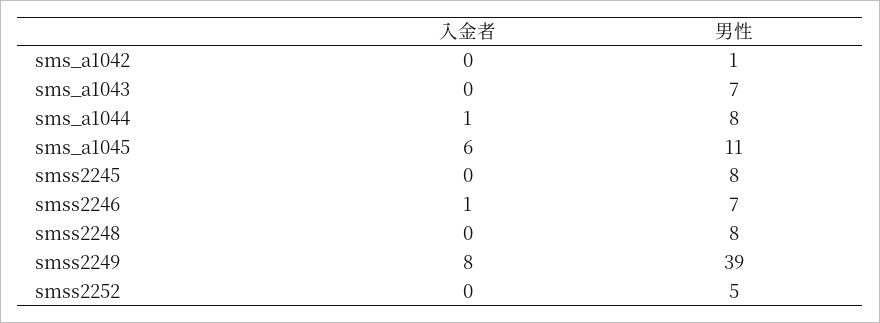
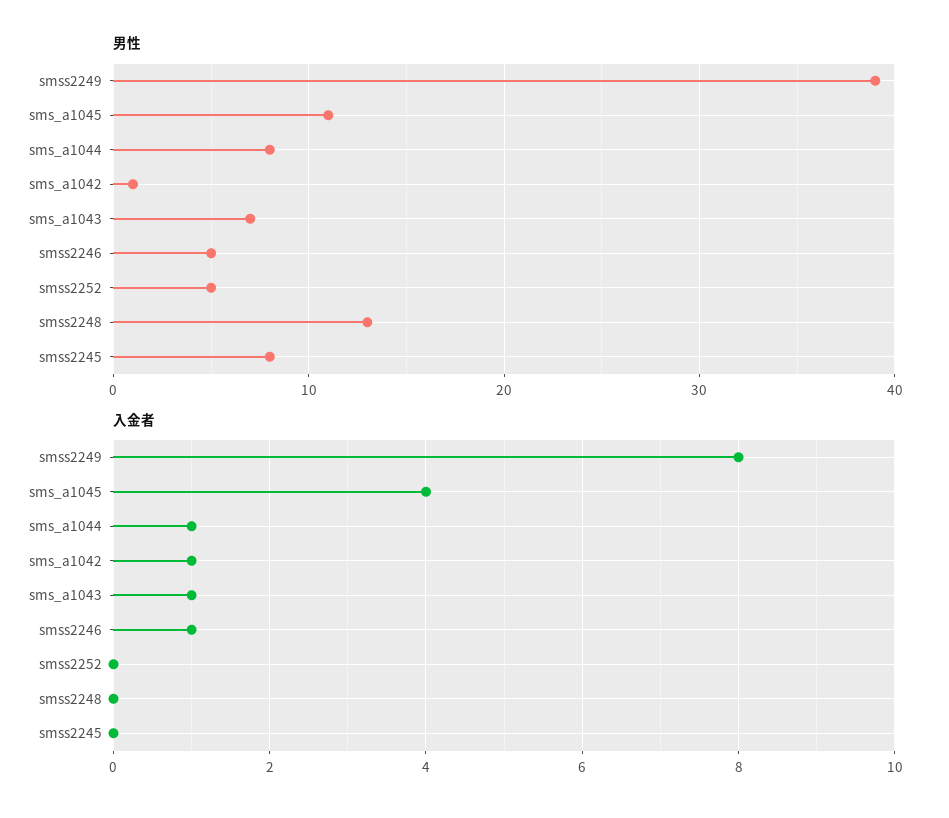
  {
    "入金者": {
-     "sms_a1042": 0,
+     "sms_a1042": 1,
-     "sms_a1043": 0,
+     "sms_a1043": 1,
      "sms_a1044": 1,
-     "sms_a1045": 6,
+     "sms_a1045": 4,
      "smss2245": 0,
      "smss2246": 1,
      "smss2248": 0,
      "smss2249": 8,
      "smss2252": 0
    },
    "男性": {
      "sms_a1042": 1,
      "sms_a1043": 7,
      "sms_a1044": 8,
      "sms_a1045": 11,
      "smss2245": 8,
-     "smss2246": 7,
+     "smss2246": 5,
-     "smss2248": 8,
+     "smss2248": 13,
      "smss2249": 39,
      "smss2252": 5
    }
  }

